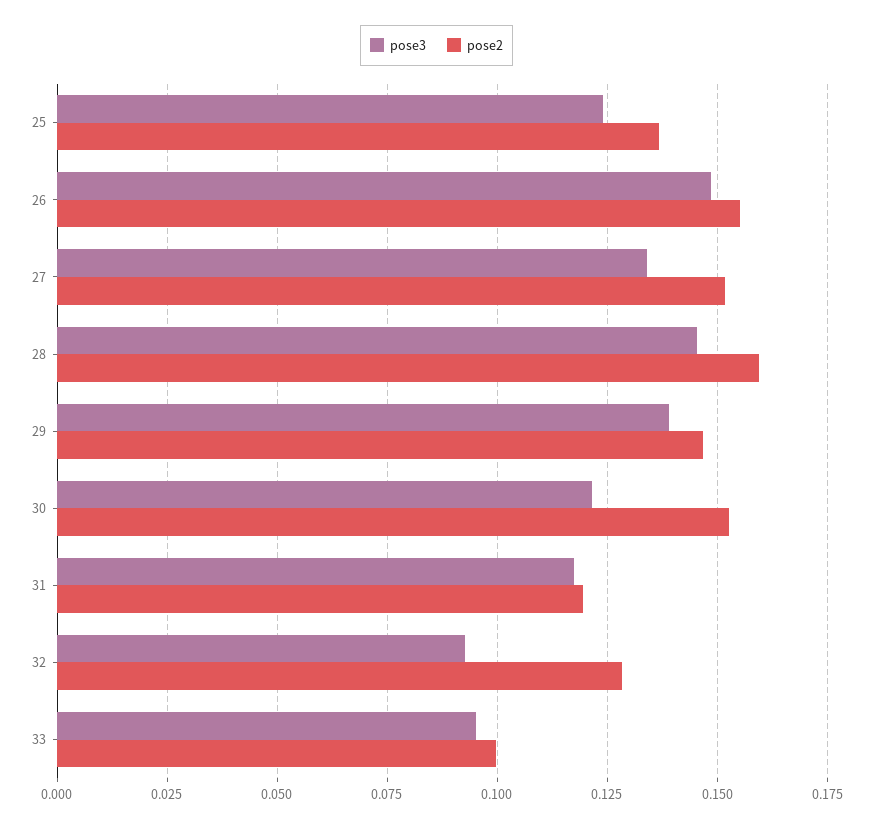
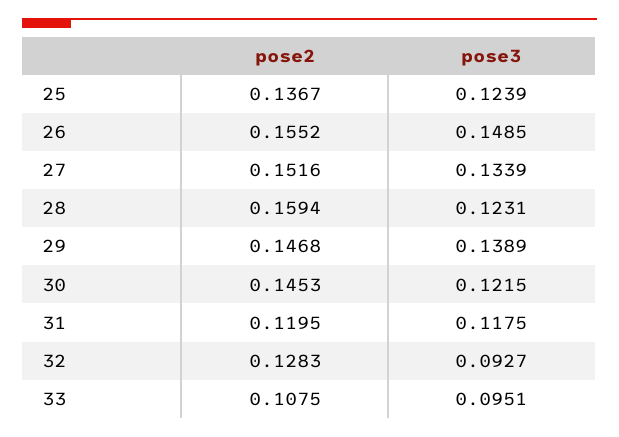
  {
    "pose3": {
      "25": 0.1239,
      "26": 0.1485,
      "27": 0.1339,
-     "28": 0.145,
+     "28": 0.1231,
      "29": 0.1389,
      "30": 0.1215,
      "31": 0.1175,
      "32": 0.0927,
      "33": 0.0951
    },
    "pose2": {
      "25": 0.1367,
      "26": 0.1552,
      "27": 0.1516,
      "28": 0.1594,
      "29": 0.1468,
-     "30": 0.1525,
+     "30": 0.1453,
      "31": 0.1195,
      "32": 0.1283,
-     "33": 0.1
+     "33": 0.1075
    }
  }

